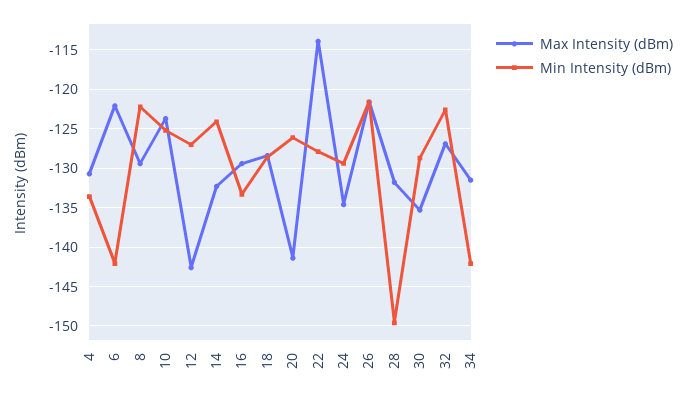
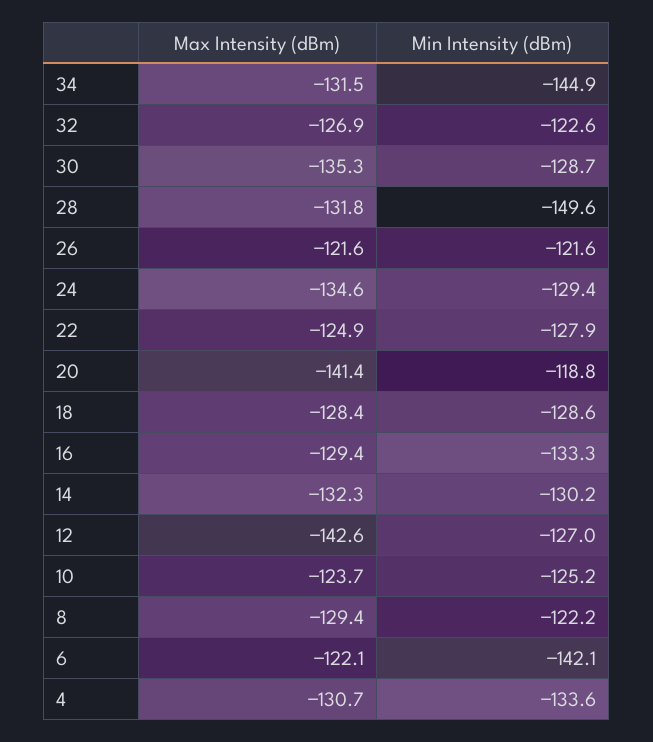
  {
    "Max Intensity (dBm)": {
      "4": -130.7,
      "6": -122.1,
      "8": -129.4,
      "10": -123.7,
      "12": -142.6,
      "14": -132.3,
      "16": -129.4,
      "18": -128.4,
      "20": -141.4,
-     "22": -114,
+     "22": -124.9,
      "24": -134.6,
      "26": -121.6,
      "28": -131.8,
      "30": -135.3,
      "32": -126.9,
      "34": -131.5
    },
    "Min Intensity (dBm)": {
      "4": -133.6,
      "6": -142.1,
      "8": -122.2,
      "10": -125.2,
      "12": -127,
-     "14": -124,
+     "14": -130.2,
      "16": -133.3,
      "18": -128.6,
-     "20": -126,
+     "20": -118.8,
      "22": -127.9,
      "24": -129.4,
      "26": -121.6,
      "28": -149.6,
      "30": -128.7,
      "32": -122.6,
-     "34": -142
+     "34": -144.9
    }
  }

